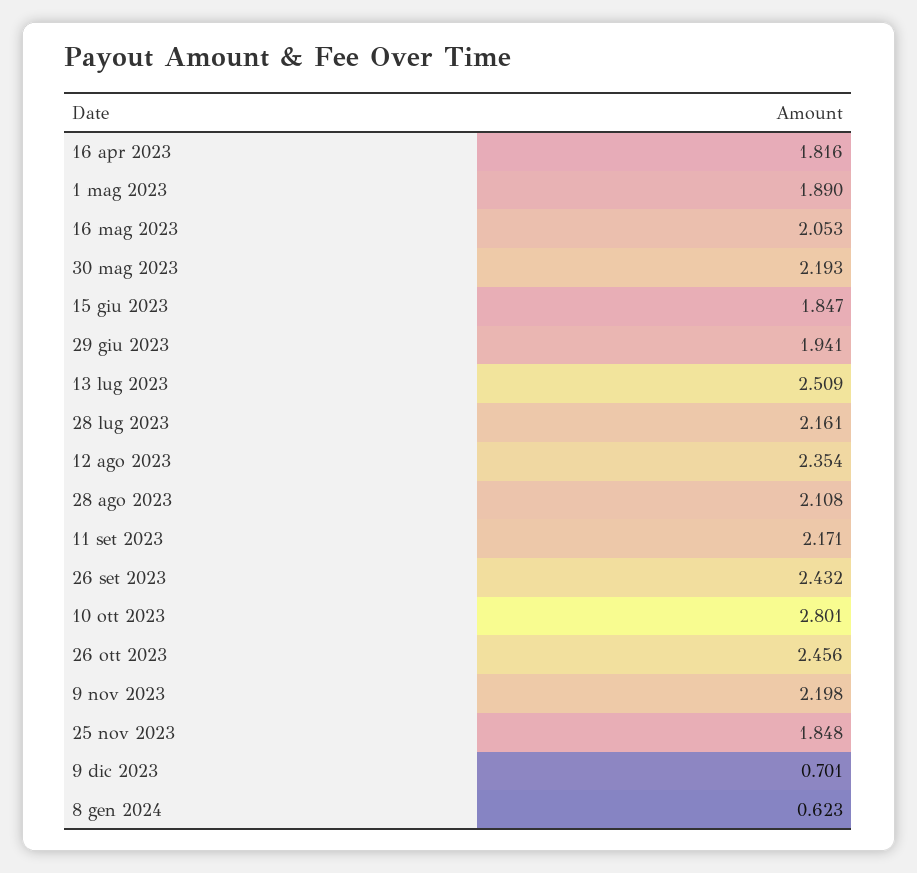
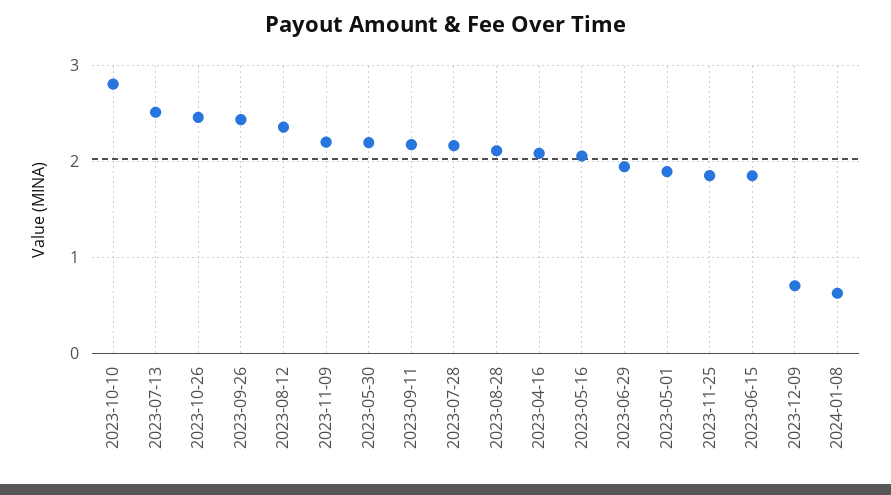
  {
-   "16 apr 2023": 1.816,
+   "16 apr 2023": 2.1,
    "1 mag 2023": 1.89,
    "16 mag 2023": 2.053,
    "30 mag 2023": 2.193,
    "15 giu 2023": 1.847,
    "29 giu 2023": 1.941,
    "13 lug 2023": 2.509,
    "28 lug 2023": 2.161,
    "12 ago 2023": 2.354,
    "28 ago 2023": 2.108,
    "11 set 2023": 2.171,
    "26 set 2023": 2.432,
    "10 ott 2023": 2.801,
    "26 ott 2023": 2.456,
    "9 nov 2023": 2.198,
    "25 nov 2023": 1.848,
    "9 dic 2023": 0.701,
    "8 gen 2024": 0.623
  }

